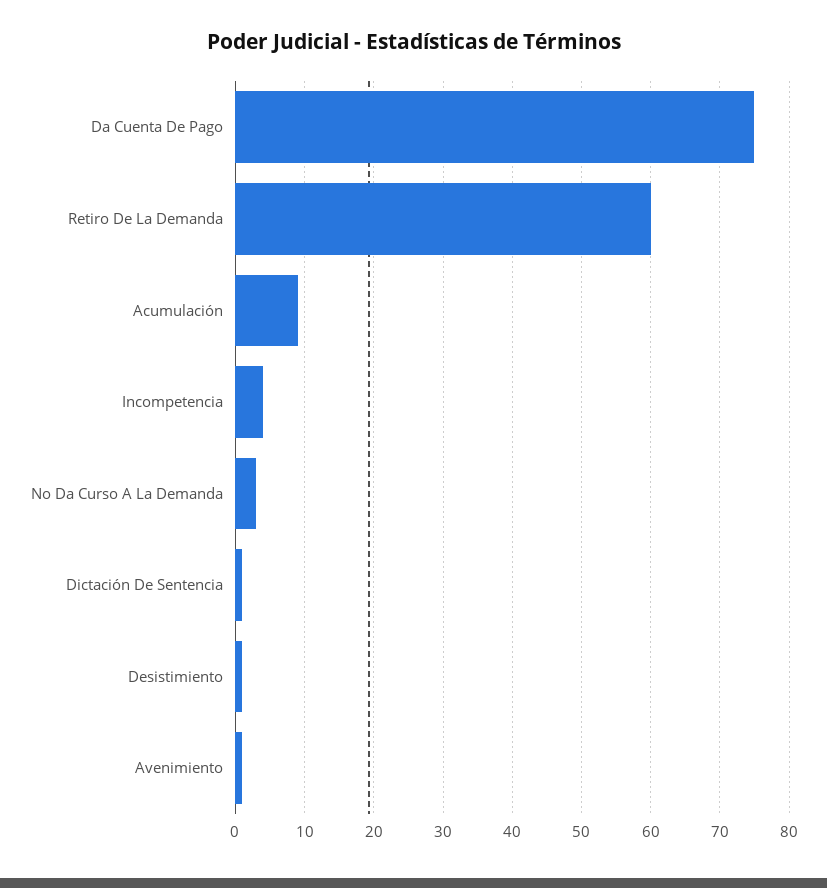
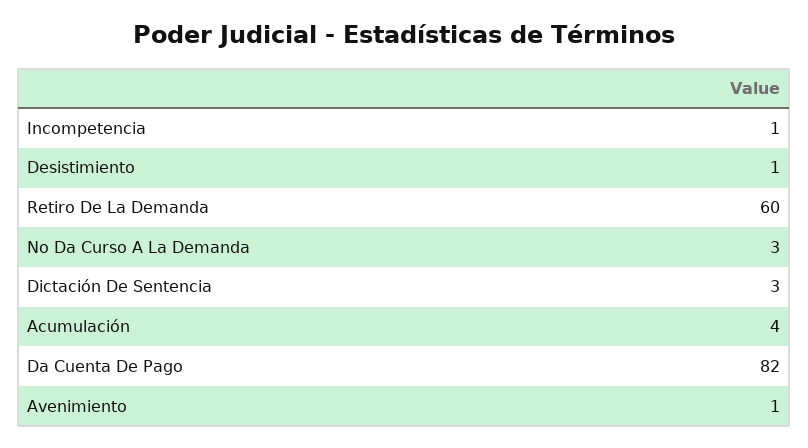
  {
-   "Da Cuenta De Pago": 75,
+   "Da Cuenta De Pago": 82,
    "Retiro De La Demanda": 60,
-   "Acumulación": 9,
+   "Acumulación": 4,
-   "Incompetencia": 4,
+   "Incompetencia": 1,
    "No Da Curso A La Demanda": 3,
-   "Dictación De Sentencia": 1,
+   "Dictación De Sentencia": 3,
    "Desistimiento": 1,
    "Avenimiento": 1
  }

